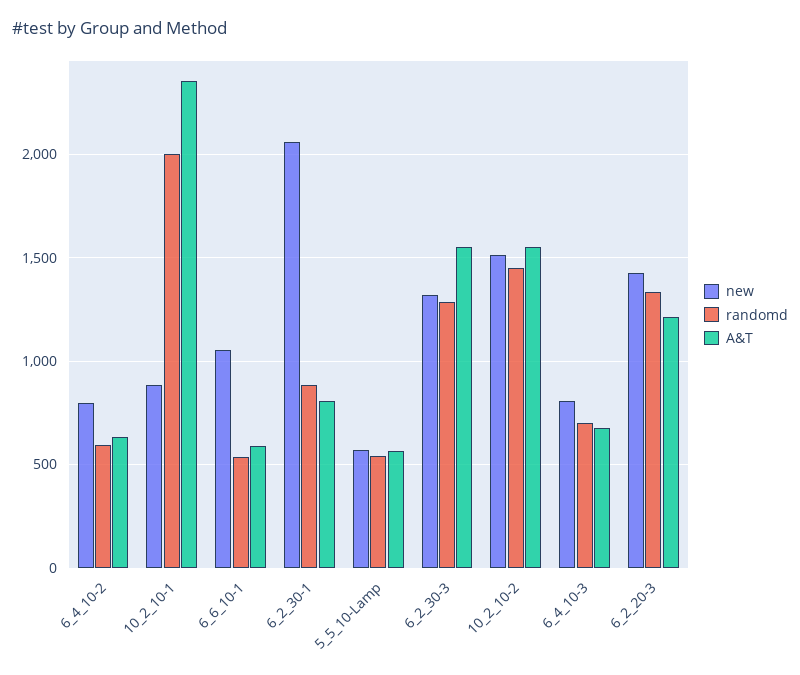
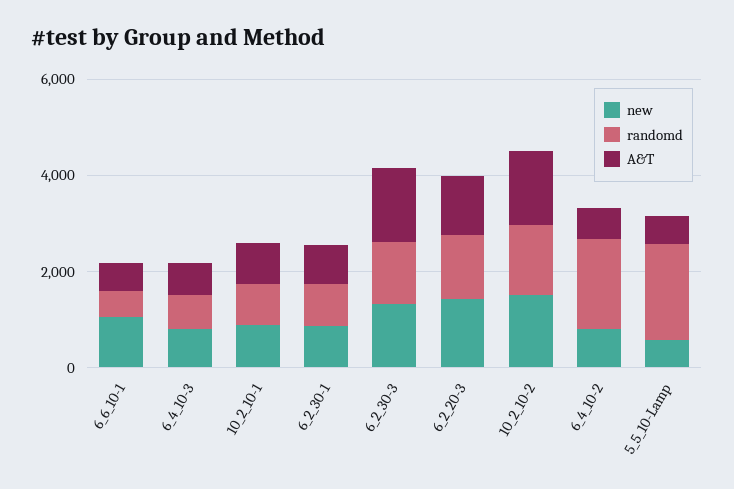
  {
    "new": {
      "6_4_10-2": 800,
      "10_2_10-1": 900,
      "6_6_10-1": 1050,
-     "6_2_30-1": 2050,
+     "6_2_30-1": 1000,
      "5_5_10-Lamp": 550,
      "6_2_30-3": 1300,
      "10_2_10-2": 1500,
      "6_4_10-3": 800,
      "6_2_20-3": 1450
    },
    "randomd": {
-     "6_4_10-2": 600,
+     "6_4_10-2": 2000,
-     "10_2_10-1": 2000,
+     "10_2_10-1": 1000,
      "6_6_10-1": 550,
      "6_2_30-1": 900,
-     "5_5_10-Lamp": 550,
+     "5_5_10-Lamp": 2000,
      "6_2_30-3": 1300,
      "10_2_10-2": 1450,
      "6_4_10-3": 700,
      "6_2_20-3": 1350
    },
    "A&T": {
      "6_4_10-2": 650,
-     "10_2_10-1": 2350,
+     "10_2_10-1": 1000,
      "6_6_10-1": 600,
      "6_2_30-1": 800,
      "5_5_10-Lamp": 550,
      "6_2_30-3": 1550,
      "10_2_10-2": 1550,
      "6_4_10-3": 700,
      "6_2_20-3": 1200
    }
  }

